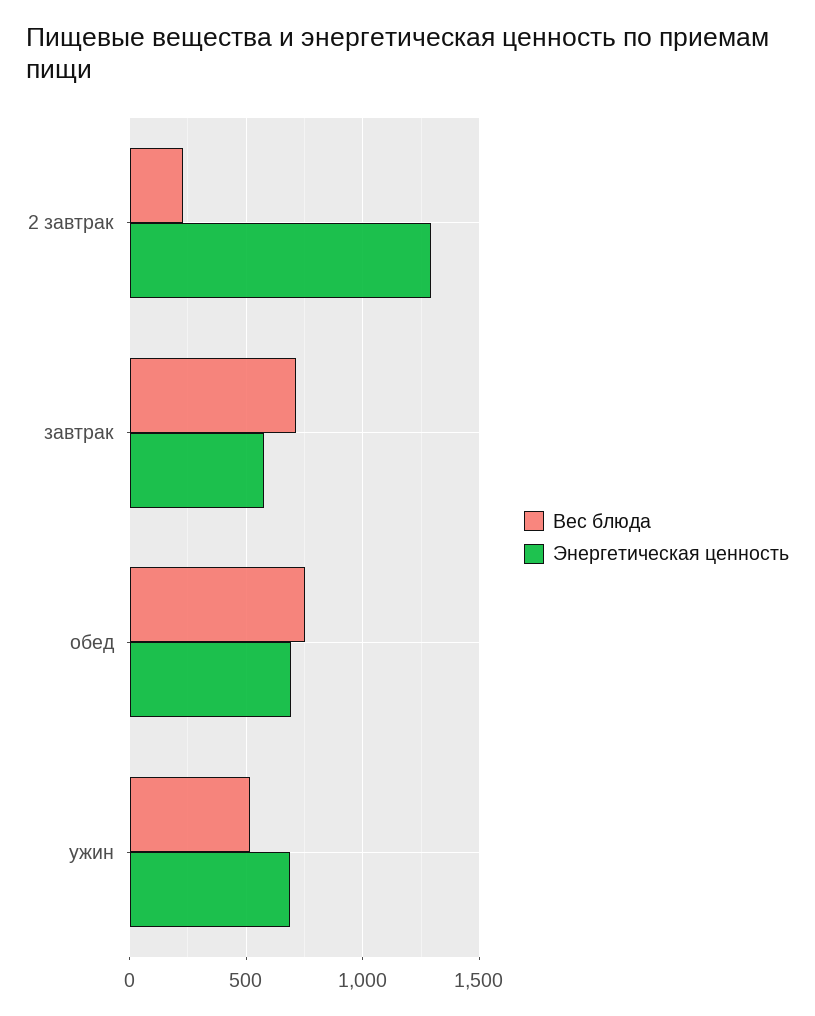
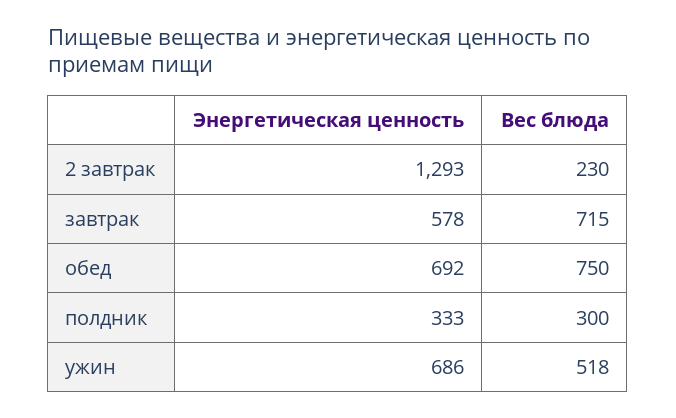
  {
    "Вес блюда": {
      "2 завтрак": 230,
      "завтрак": 715,
      "обед": 750,
-     "ужин": 518
+     "ужин": 518,
+     "полдник": 300
    },
    "Энергетическая ценность": {
      "2 завтрак": 1293,
      "завтрак": 578,
      "обед": 692,
-     "ужин": 686
+     "ужин": 686,
+     "полдник": 333
    }
  }

